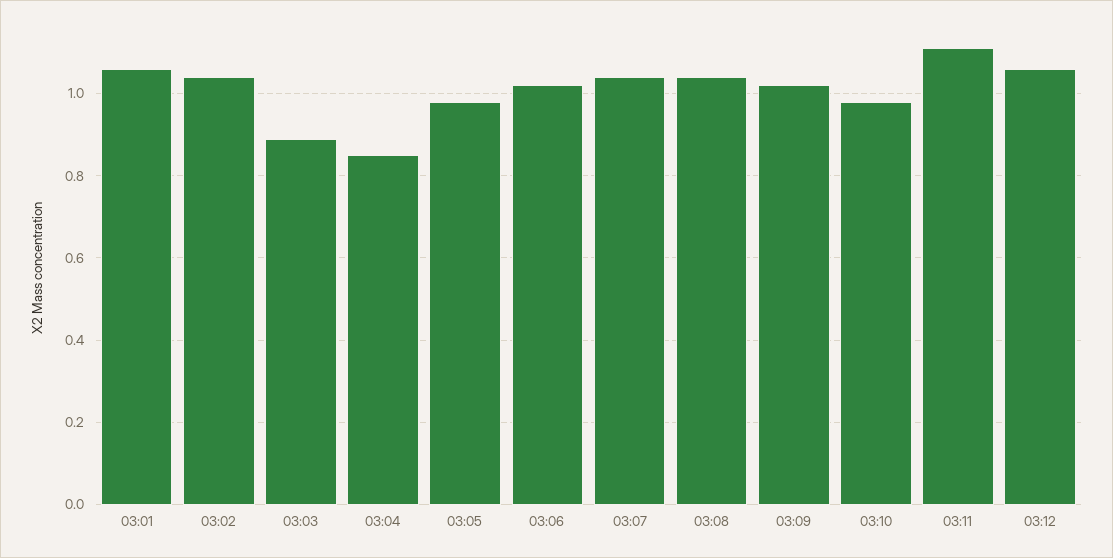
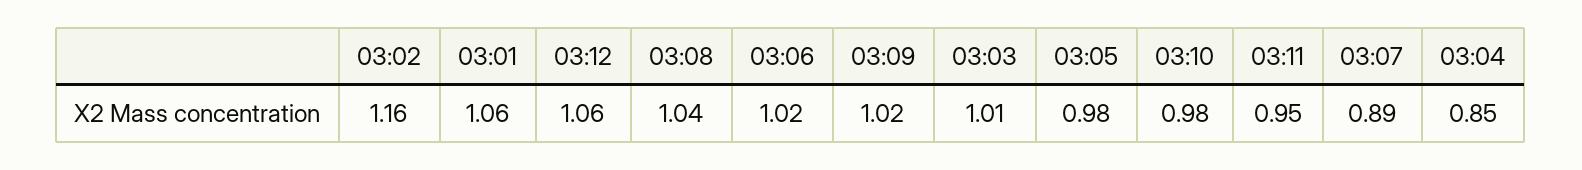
  {
    "03:01": 1.06,
-   "03:02": 1.05,
+   "03:02": 1.16,
-   "03:03": 0.9,
+   "03:03": 1.01,
    "03:04": 0.85,
    "03:05": 0.98,
    "03:06": 1.02,
-   "03:07": 1.05,
+   "03:07": 0.89,
    "03:08": 1.04,
    "03:09": 1.02,
    "03:10": 0.98,
-   "03:11": 1.1,
+   "03:11": 0.95,
    "03:12": 1.06
  }

